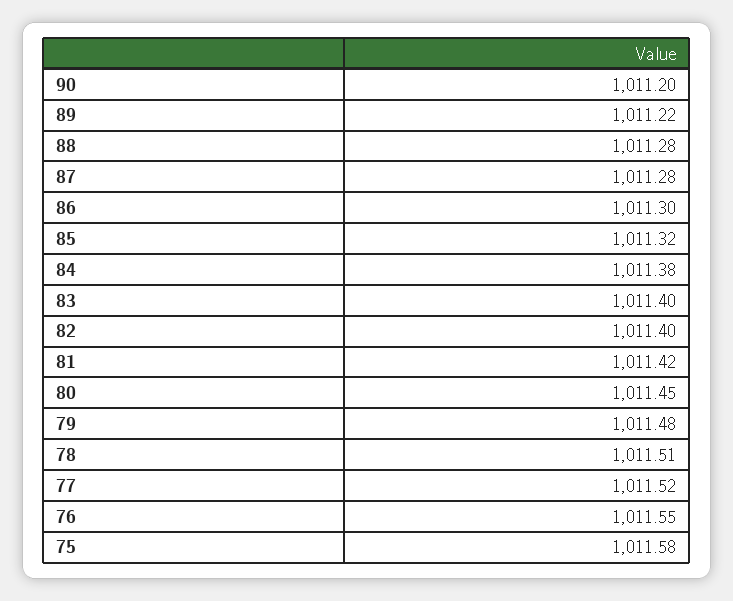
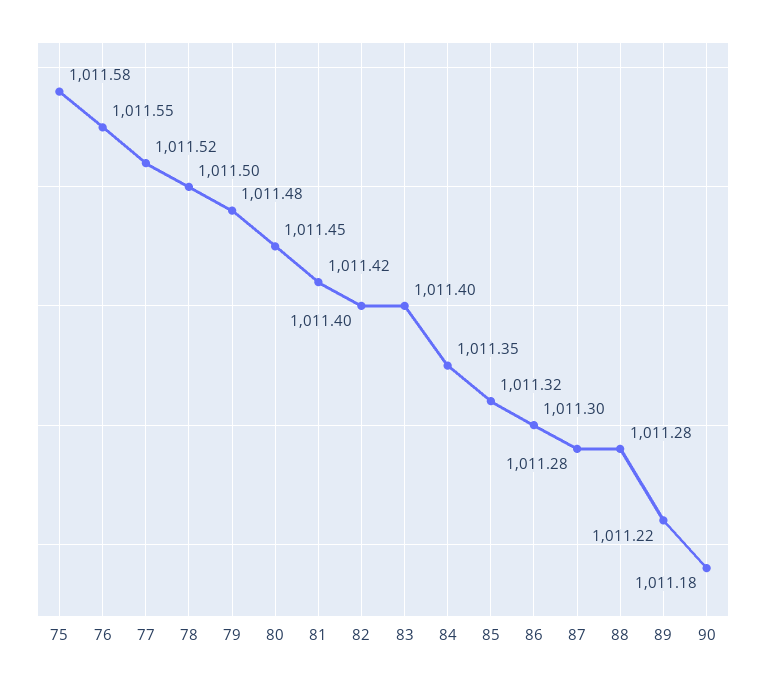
  {
-   "90": 1011.2,
+   "90": 1011.18,
    "89": 1011.22,
    "88": 1011.28,
    "87": 1011.28,
    "86": 1011.3,
    "85": 1011.32,
-   "84": 1011.38,
+   "84": 1011.35,
    "83": 1011.4,
    "82": 1011.4,
    "81": 1011.42,
    "80": 1011.45,
    "79": 1011.48,
-   "78": 1011.51,
+   "78": 1011.5,
    "77": 1011.52,
    "76": 1011.55,
    "75": 1011.58
  }

